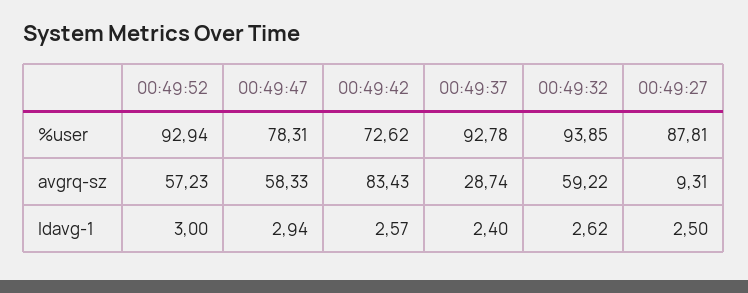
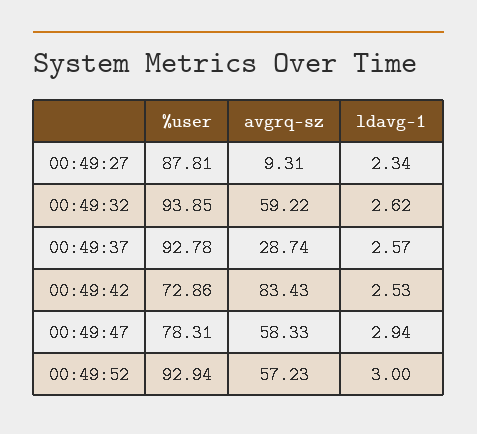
  {
    "00:49:52": {
      "%user": 92.94,
      "avgrq-sz": 57.23,
      "ldavg-1": 3
    },
    "00:49:47": {
      "%user": 78.31,
      "avgrq-sz": 58.33,
      "ldavg-1": 2.94
    },
    "00:49:42": {
-     "%user": 72.62,
+     "%user": 72.86,
      "avgrq-sz": 83.43,
-     "ldavg-1": 2.57
+     "ldavg-1": 2.53
    },
    "00:49:37": {
      "%user": 92.78,
      "avgrq-sz": 28.74,
-     "ldavg-1": 2.4
+     "ldavg-1": 2.57
    },
    "00:49:32": {
      "%user": 93.85,
      "avgrq-sz": 59.22,
      "ldavg-1": 2.62
    },
    "00:49:27": {
      "%user": 87.81,
      "avgrq-sz": 9.31,
-     "ldavg-1": 2.5
+     "ldavg-1": 2.34
    }
  }

